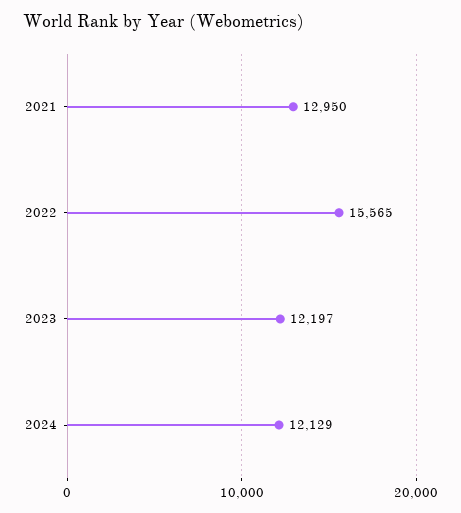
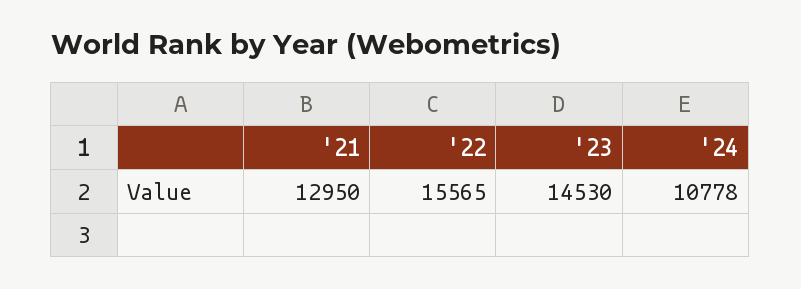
  {
    "2021": 12950,
    "2022": 15565,
-   "2023": 12197,
+   "2023": 14530,
-   "2024": 12129
+   "2024": 10778
  }

